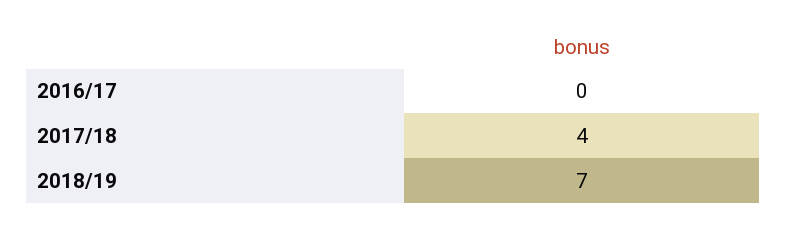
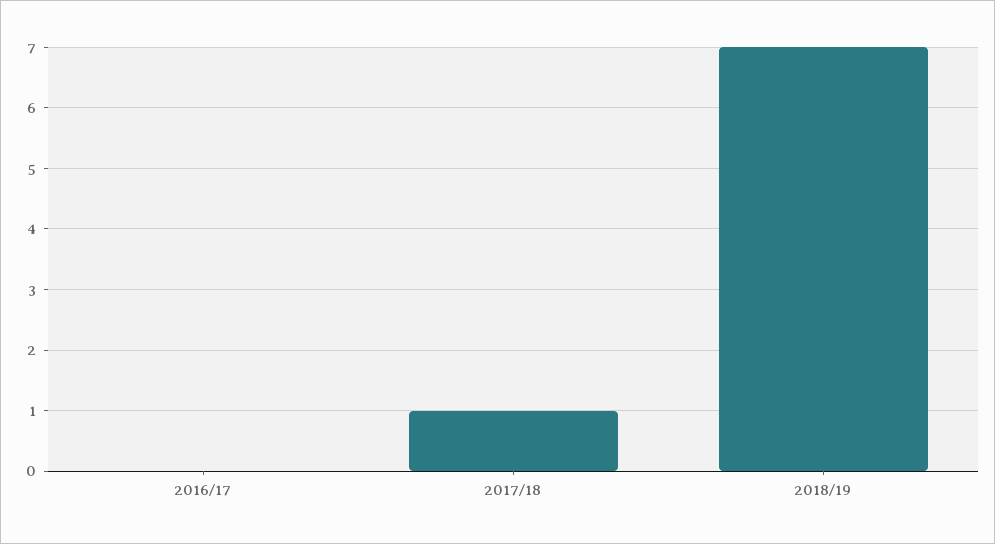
  {
    "2016/17": 0,
-   "2017/18": 4,
+   "2017/18": 1,
    "2018/19": 7
  }

